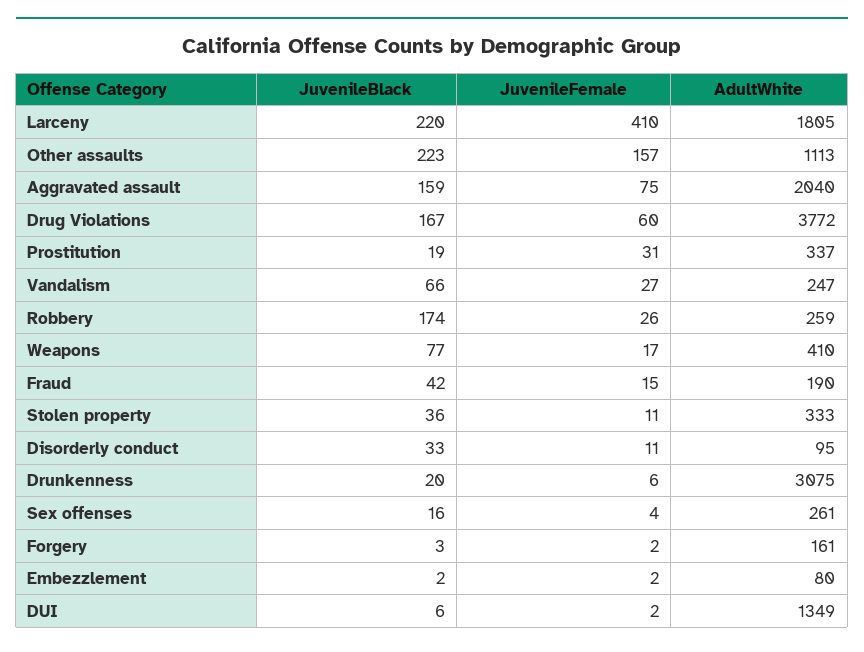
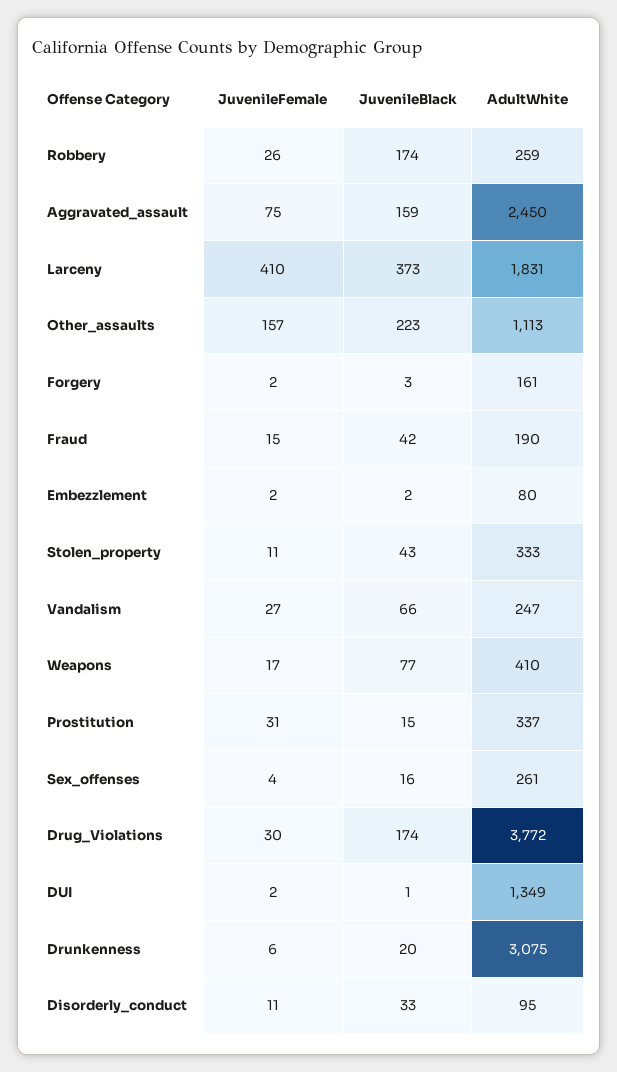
  {
    "JuvenileBlack": {
-     "Larceny": 220,
+     "Larceny": 373,
      "Other assaults": 223,
      "Aggravated assault": 159,
-     "Drug Violations": 167,
+     "Drug Violations": 174,
-     "Prostitution": 19,
+     "Prostitution": 15,
      "Vandalism": 66,
      "Robbery": 174,
      "Weapons": 77,
      "Fraud": 42,
-     "Stolen property": 36,
+     "Stolen property": 43,
      "Disorderly conduct": 33,
      "Drunkenness": 20,
      "Sex offenses": 16,
      "Forgery": 3,
      "Embezzlement": 2,
-     "DUI": 6
+     "DUI": 1
    },
    "JuvenileFemale": {
      "Larceny": 410,
      "Other assaults": 157,
      "Aggravated assault": 75,
-     "Drug Violations": 60,
+     "Drug Violations": 30,
      "Prostitution": 31,
      "Vandalism": 27,
      "Robbery": 26,
      "Weapons": 17,
      "Fraud": 15,
      "Stolen property": 11,
      "Disorderly conduct": 11,
      "Drunkenness": 6,
      "Sex offenses": 4,
      "Forgery": 2,
      "Embezzlement": 2,
      "DUI": 2
    },
    "AdultWhite": {
-     "Larceny": 1805,
+     "Larceny": 1831,
      "Other assaults": 1113,
-     "Aggravated assault": 2040,
+     "Aggravated assault": 2450,
      "Drug Violations": 3772,
      "Prostitution": 337,
      "Vandalism": 247,
      "Robbery": 259,
      "Weapons": 410,
      "Fraud": 190,
      "Stolen property": 333,
      "Disorderly conduct": 95,
      "Drunkenness": 3075,
      "Sex offenses": 261,
      "Forgery": 161,
      "Embezzlement": 80,
      "DUI": 1349
    }
  }

